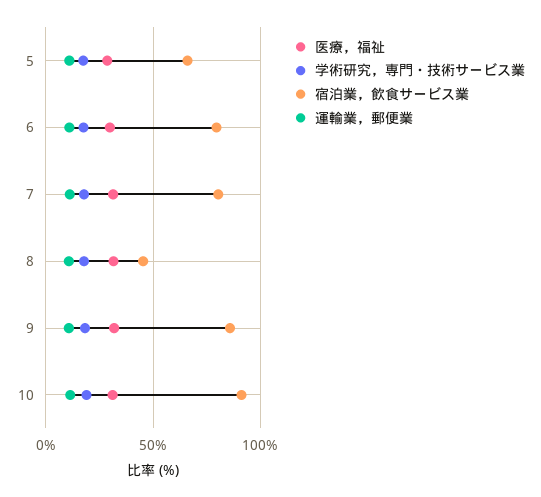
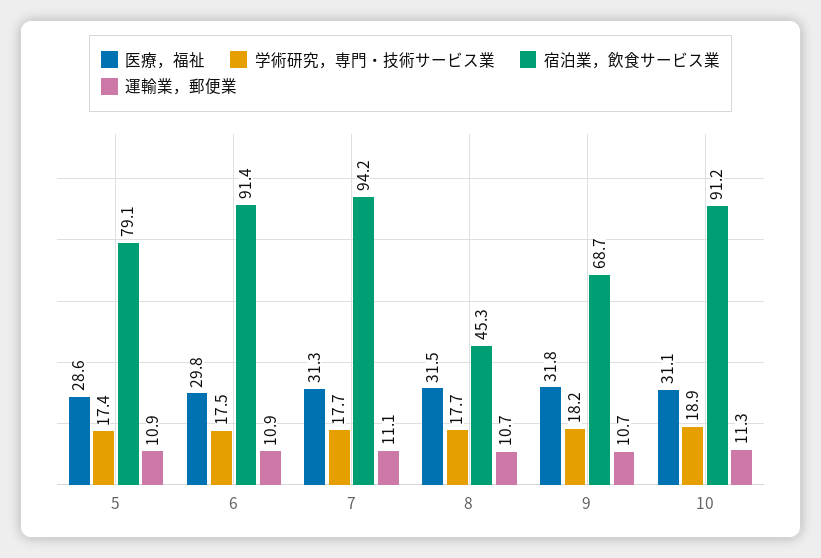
  {
    "医療，福祉": {
      "5": 28.6,
      "6": 29.8,
      "7": 31.3,
      "8": 31.5,
      "9": 31.8,
      "10": 31.1
    },
    "学術研究，専門・技術サービス業": {
      "5": 17.4,
      "6": 17.5,
      "7": 17.7,
      "8": 17.7,
      "9": 18.2,
      "10": 18.9
    },
    "宿泊業，飲食サービス業": {
-     "5": 65,
+     "5": 79.1,
-     "6": 80,
+     "6": 91.4,
-     "7": 80,
+     "7": 94.2,
      "8": 45.3,
-     "9": 85,
+     "9": 68.7,
      "10": 91.2
    },
    "運輸業，郵便業": {
      "5": 10.9,
      "6": 10.9,
      "7": 11.1,
      "8": 10.7,
      "9": 10.7,
      "10": 11.3
    }
  }

